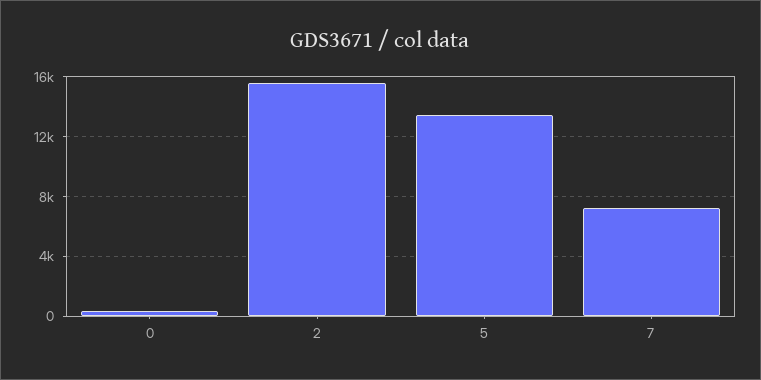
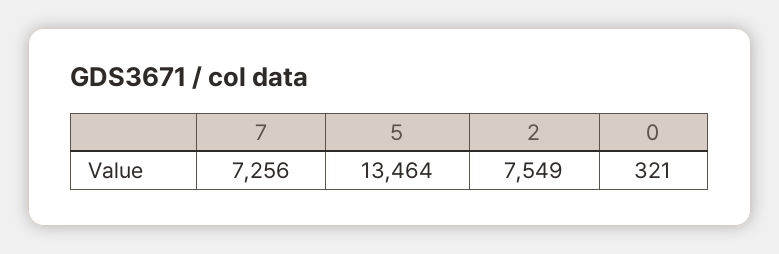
  {
    "0": 321,
-   "2": 15500,
+   "2": 7549,
    "5": 13464,
    "7": 7256
  }

